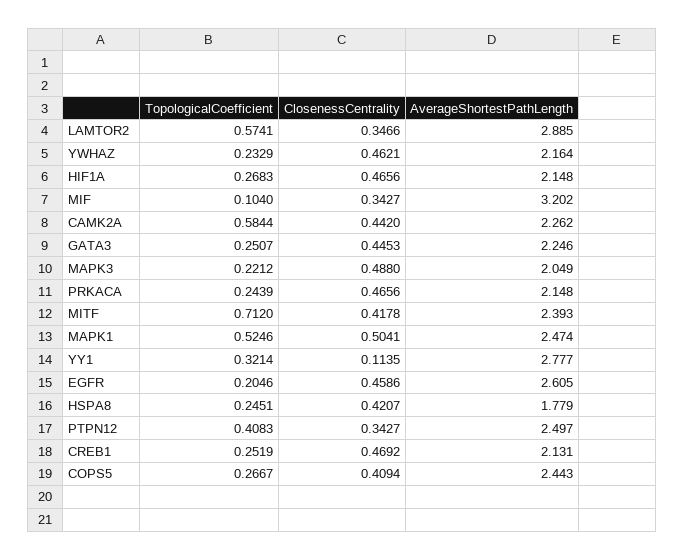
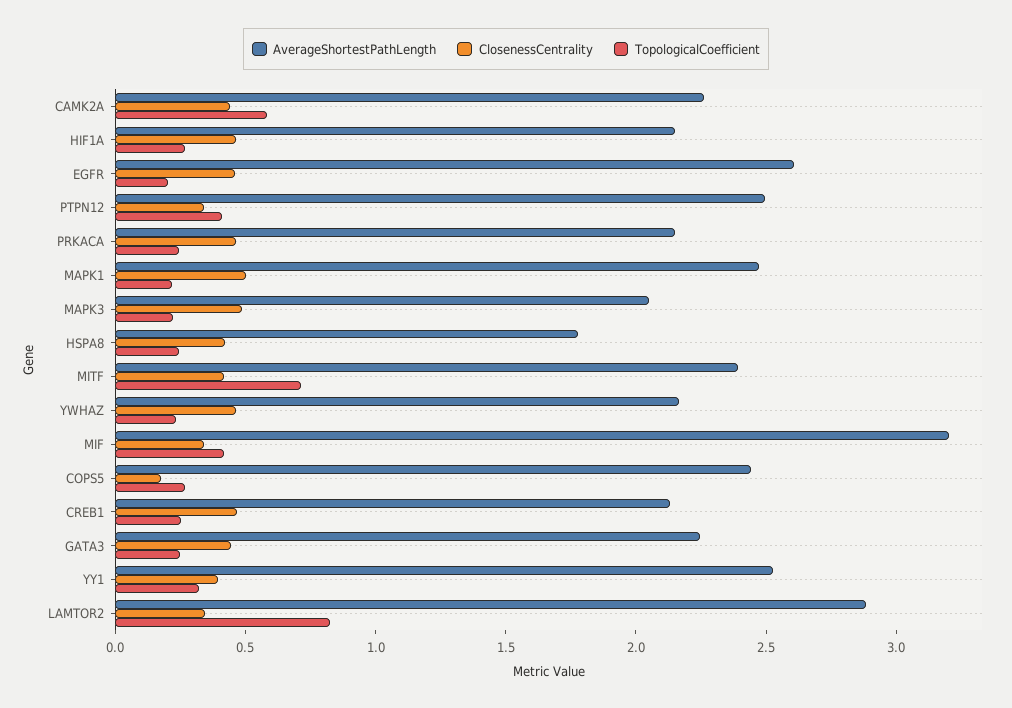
  {
    "TopologicalCoefficient": {
-     "LAMTOR2": 0.5741,
+     "LAMTOR2": 0.8,
      "YWHAZ": 0.2329,
      "HIF1A": 0.2683,
-     "MIF": 0.104,
+     "MIF": 0.4,
      "CAMK2A": 0.5844,
      "GATA3": 0.2507,
      "MAPK3": 0.2212,
      "PRKACA": 0.2439,
      "MITF": 0.712,
-     "MAPK1": 0.5246,
+     "MAPK1": 0.2,
      "YY1": 0.3214,
      "EGFR": 0.2046,
      "HSPA8": 0.2451,
      "PTPN12": 0.4083,
      "CREB1": 0.2519,
      "COPS5": 0.2667
    },
    "ClosenessCentrality": {
      "LAMTOR2": 0.3466,
      "YWHAZ": 0.4621,
      "HIF1A": 0.4656,
      "MIF": 0.3427,
      "CAMK2A": 0.442,
      "GATA3": 0.4453,
      "MAPK3": 0.488,
      "PRKACA": 0.4656,
      "MITF": 0.4178,
      "MAPK1": 0.5041,
-     "YY1": 0.1135,
+     "YY1": 0.4,
      "EGFR": 0.4586,
      "HSPA8": 0.4207,
      "PTPN12": 0.3427,
      "CREB1": 0.4692,
-     "COPS5": 0.4094
+     "COPS5": 0.2
    },
    "AverageShortestPathLength": {
      "LAMTOR2": 2.885,
      "YWHAZ": 2.164,
      "HIF1A": 2.148,
      "MIF": 3.202,
      "CAMK2A": 2.262,
      "GATA3": 2.246,
      "MAPK3": 2.049,
      "PRKACA": 2.148,
      "MITF": 2.393,
      "MAPK1": 2.474,
-     "YY1": 2.777,
+     "YY1": 2.5,
      "EGFR": 2.605,
      "HSPA8": 1.779,
      "PTPN12": 2.497,
      "CREB1": 2.131,
      "COPS5": 2.443
    }
  }

